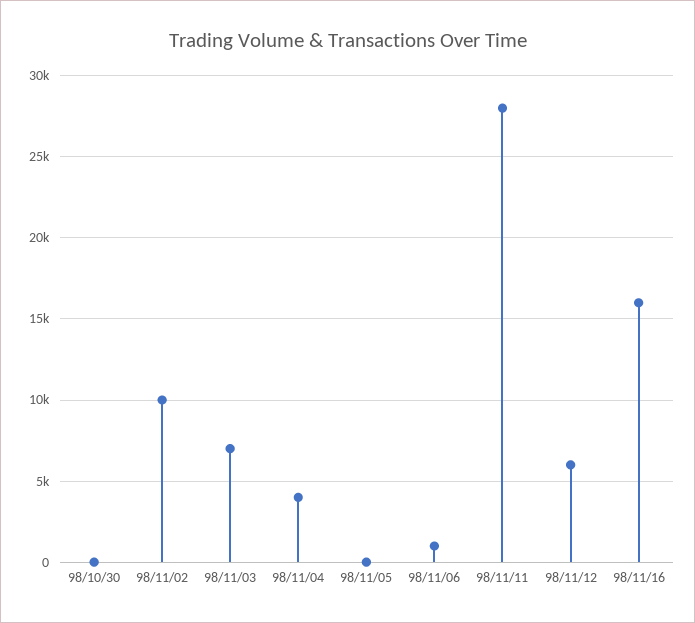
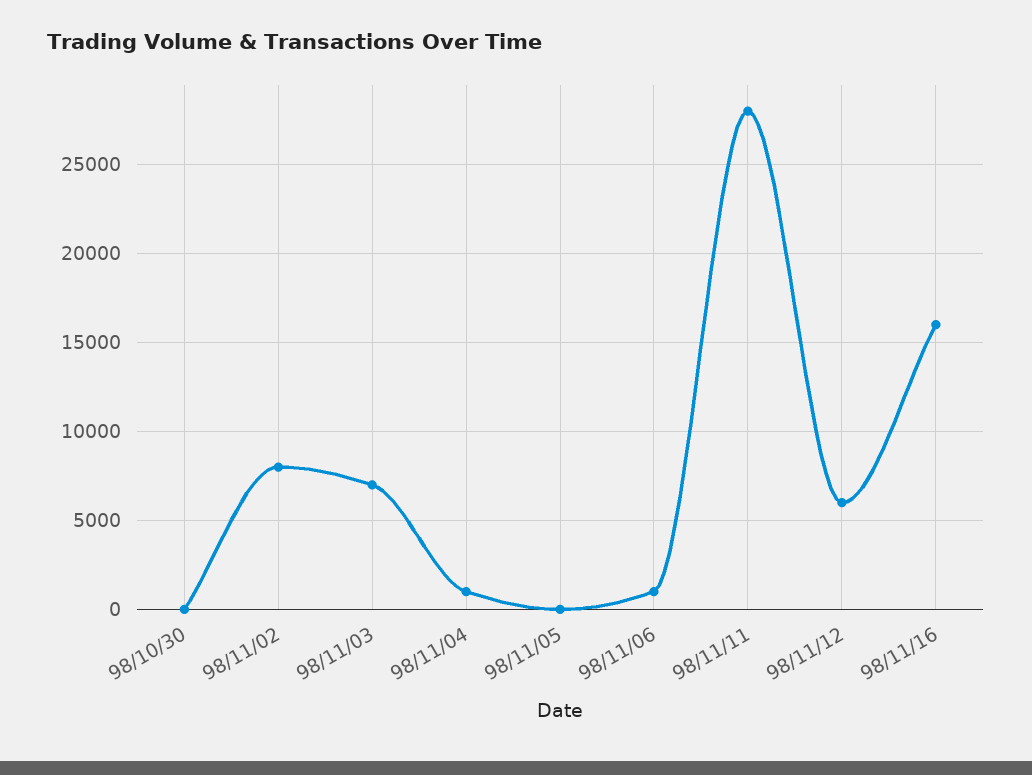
  {
    "98/10/30": 0,
-   "98/11/02": 10000,
+   "98/11/02": 8000,
    "98/11/03": 7000,
-   "98/11/04": 4000,
+   "98/11/04": 1000,
    "98/11/05": 0,
    "98/11/06": 1000,
    "98/11/11": 28000,
    "98/11/12": 6000,
    "98/11/16": 16000
  }

